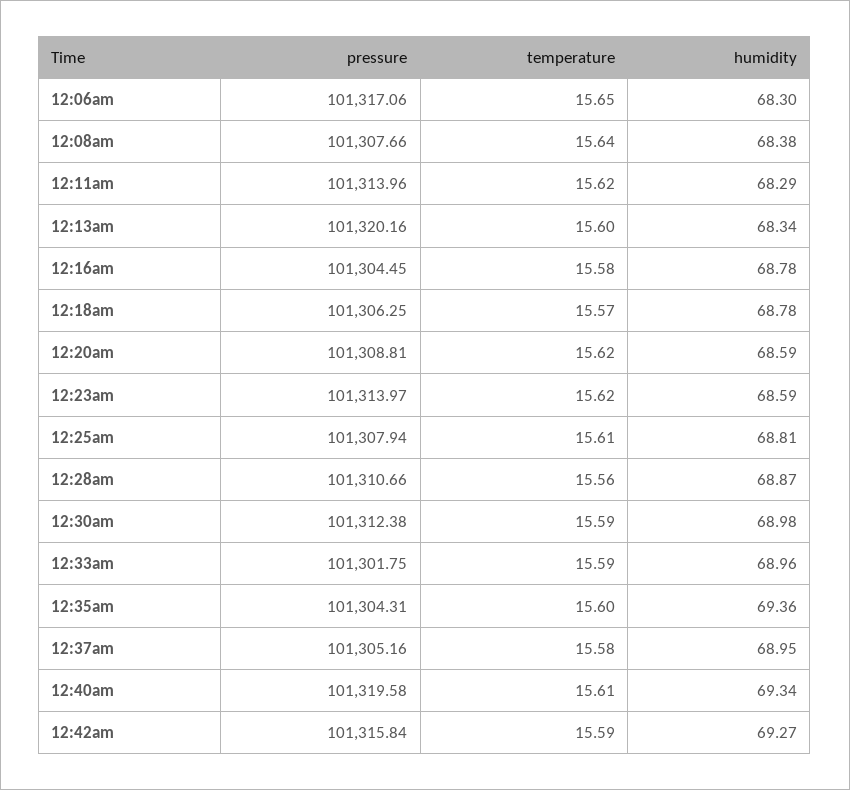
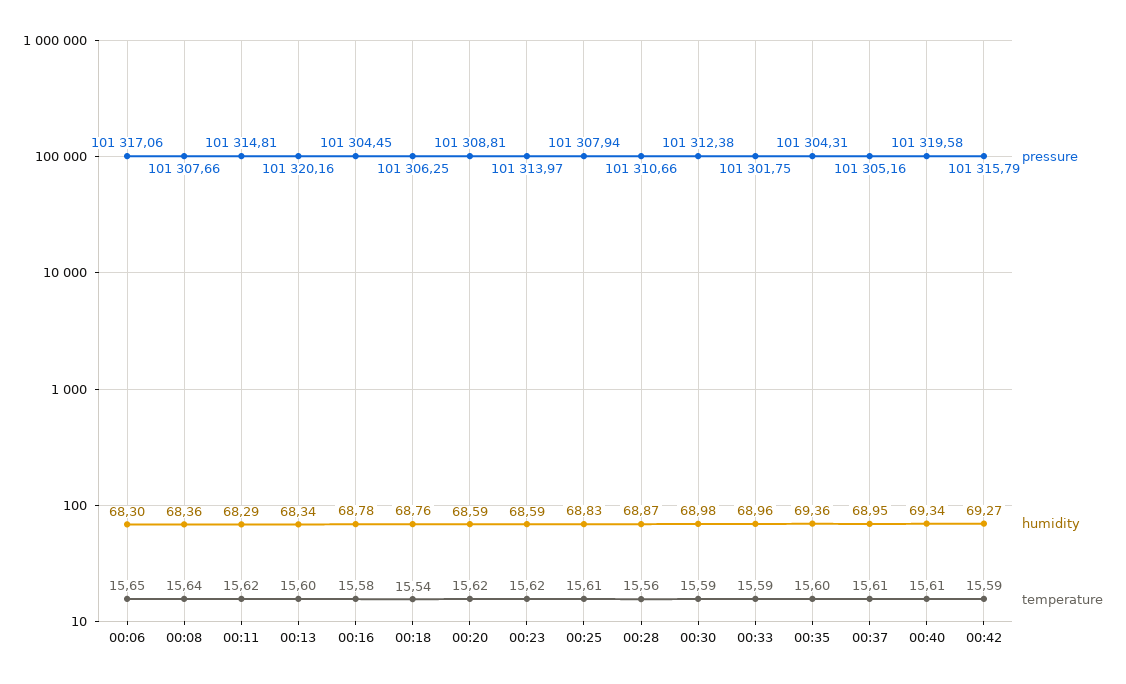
  {
    "pressure": {
      "12:06am": 101317.06,
      "12:08am": 101307.66,
-     "12:11am": 101313.96,
+     "12:11am": 101314.81,
      "12:13am": 101320.16,
      "12:16am": 101304.45,
      "12:18am": 101306.25,
      "12:20am": 101308.81,
      "12:23am": 101313.97,
      "12:25am": 101307.94,
      "12:28am": 101310.66,
      "12:30am": 101312.38,
      "12:33am": 101301.75,
      "12:35am": 101304.31,
      "12:37am": 101305.16,
      "12:40am": 101319.58,
-     "12:42am": 101315.84
+     "12:42am": 101315.79
    },
    "temperature": {
      "12:06am": 15.65,
      "12:08am": 15.64,
      "12:11am": 15.62,
      "12:13am": 15.6,
      "12:16am": 15.58,
-     "12:18am": 15.57,
+     "12:18am": 15.54,
      "12:20am": 15.62,
      "12:23am": 15.62,
      "12:25am": 15.61,
      "12:28am": 15.56,
      "12:30am": 15.59,
      "12:33am": 15.59,
      "12:35am": 15.6,
-     "12:37am": 15.58,
+     "12:37am": 15.61,
      "12:40am": 15.61,
      "12:42am": 15.59
    },
    "humidity": {
      "12:06am": 68.3,
-     "12:08am": 68.38,
+     "12:08am": 68.36,
      "12:11am": 68.29,
      "12:13am": 68.34,
      "12:16am": 68.78,
-     "12:18am": 68.78,
+     "12:18am": 68.76,
      "12:20am": 68.59,
      "12:23am": 68.59,
-     "12:25am": 68.81,
+     "12:25am": 68.83,
      "12:28am": 68.87,
      "12:30am": 68.98,
      "12:33am": 68.96,
      "12:35am": 69.36,
      "12:37am": 68.95,
      "12:40am": 69.34,
      "12:42am": 69.27
    }
  }

